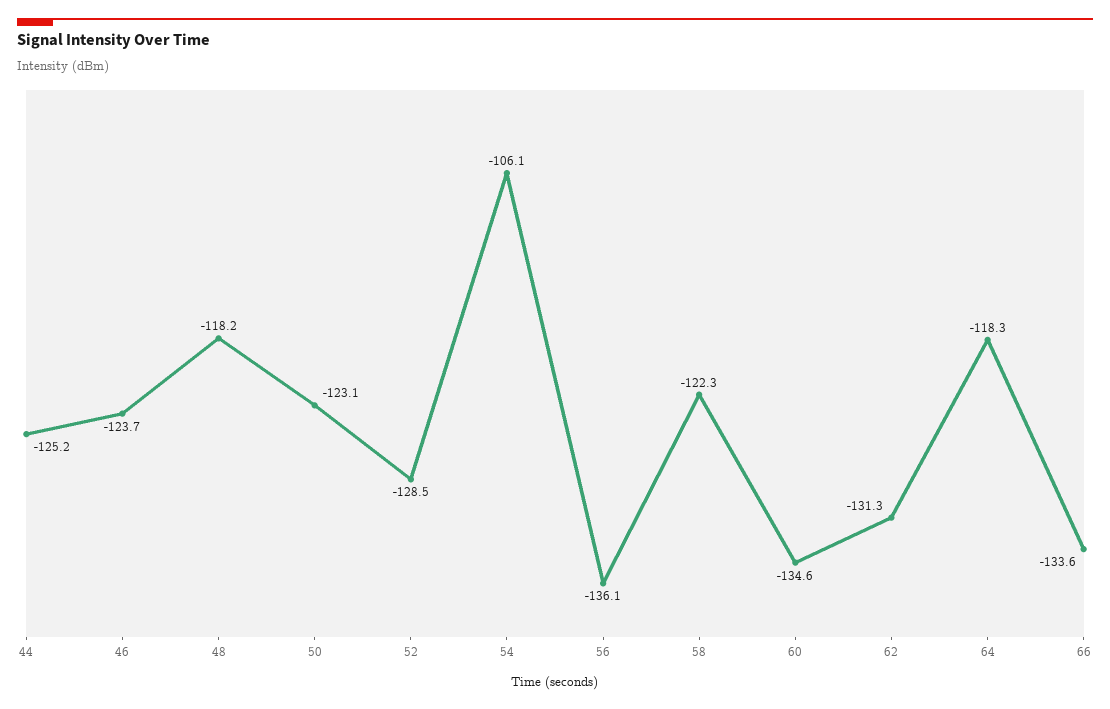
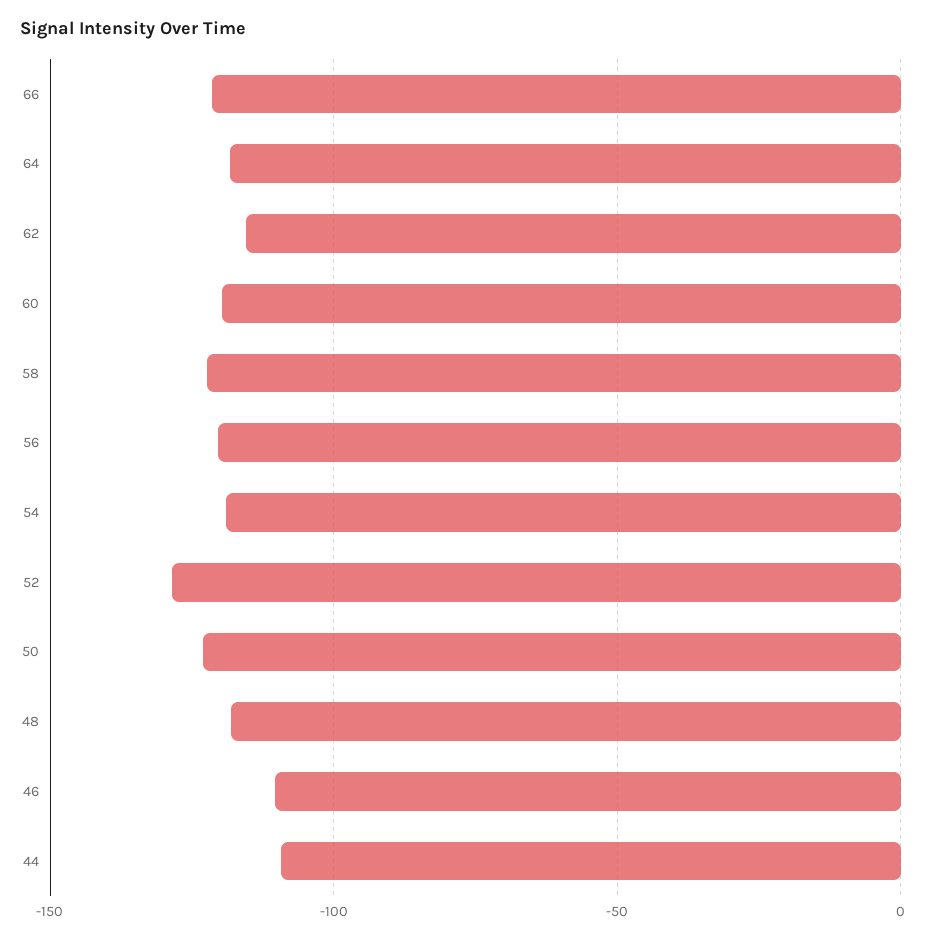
  {
-   "44": -125.2,
+   "44": -110,
-   "46": -123.7,
+   "46": -110,
    "48": -118.2,
    "50": -123.1,
    "52": -128.5,
-   "54": -106.1,
+   "54": -120,
-   "56": -136.1,
+   "56": -120,
    "58": -122.3,
-   "60": -134.6,
+   "60": -120,
-   "62": -131.3,
+   "62": -115,
    "64": -118.3,
-   "66": -133.6
+   "66": -120
  }

